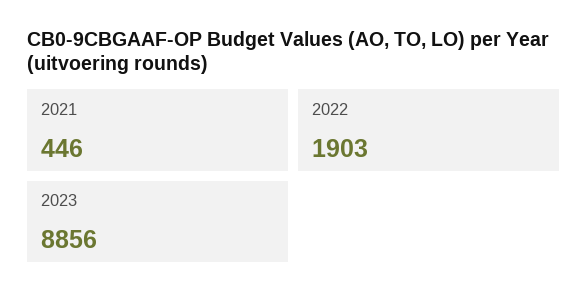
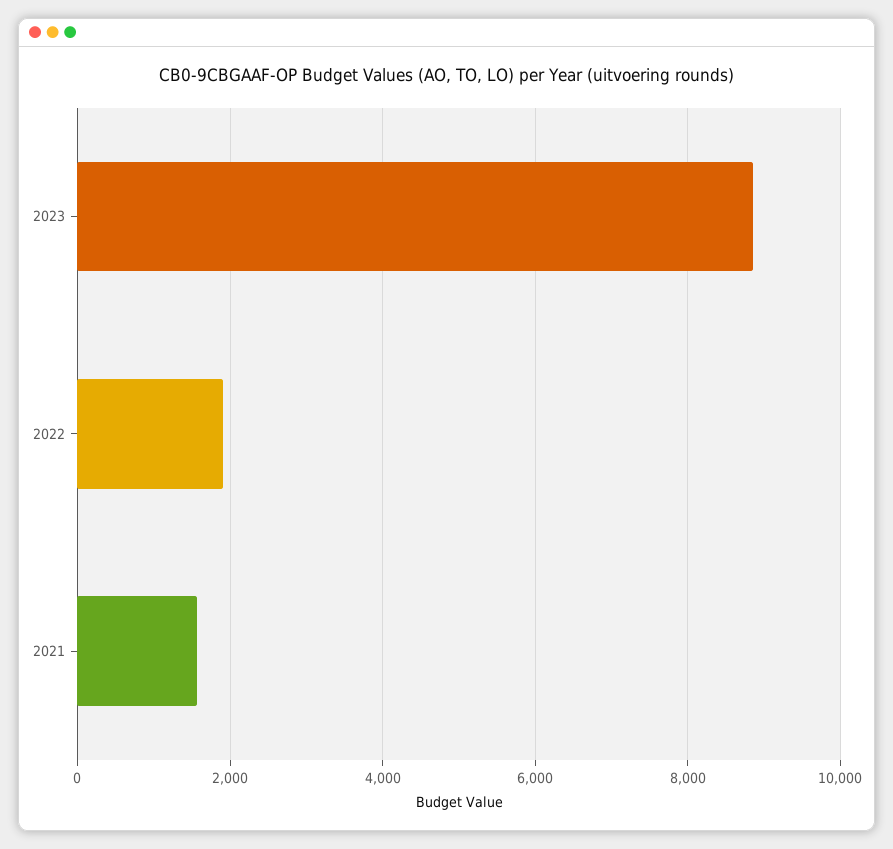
  {
-   "2021": 446,
+   "2021": 1600,
    "2022": 1903,
    "2023": 8856
  }

